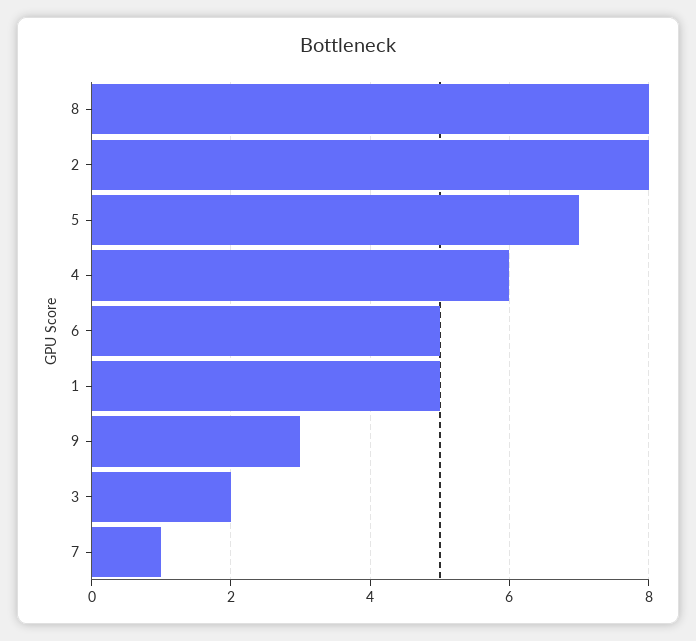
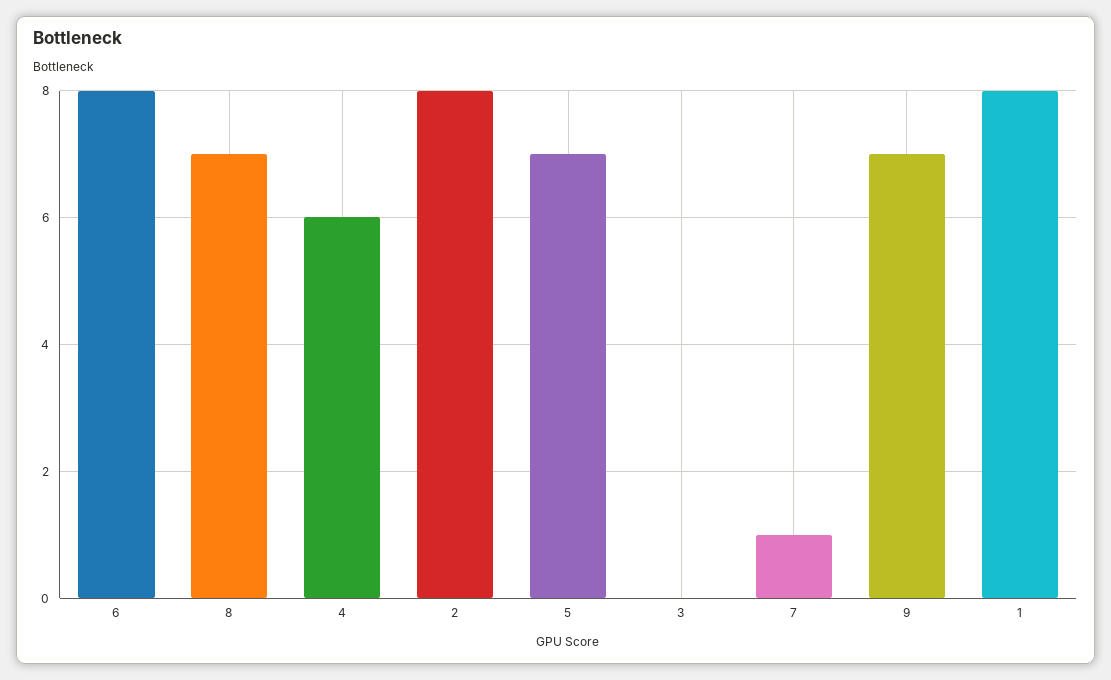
  {
-   "8": 8,
+   "8": 7,
    "2": 8,
    "5": 7,
    "4": 6,
-   "6": 5,
+   "6": 8,
-   "1": 5,
+   "1": 8,
-   "9": 3,
+   "9": 7,
-   "3": 2,
+   "3": 0,
    "7": 1
  }

